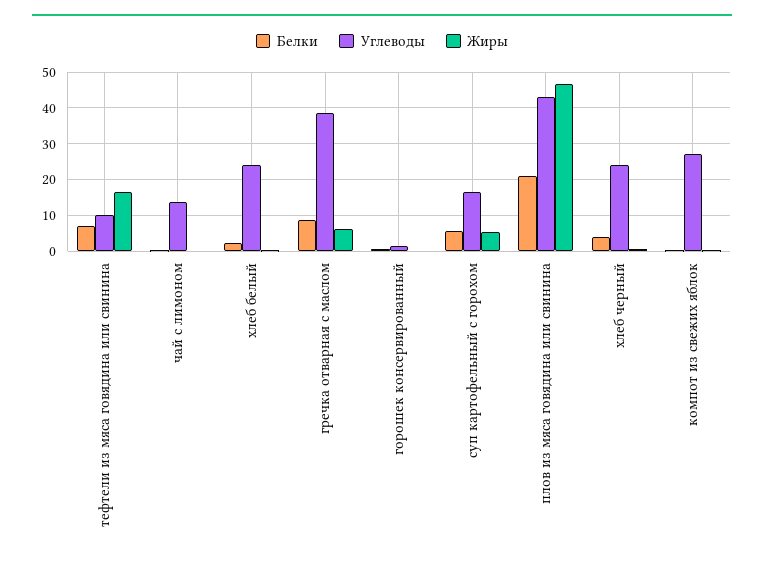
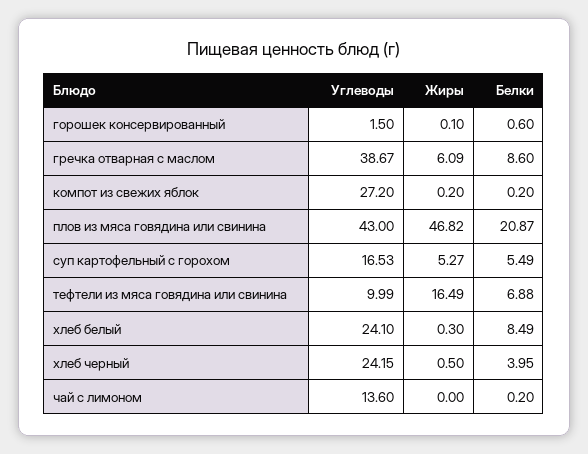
  {
    "Белки": {
      "тефтели из мяса говядина или свинина": 6.88,
      "чай с лимоном": 0.2,
-     "хлеб белый": 2,
+     "хлеб белый": 8.49,
      "гречка отварная с маслом": 8.6,
      "горошек консервированный": 0.6,
      "суп картофельный с горохом": 5.49,
      "плов из мяса говядина или свинина": 20.87,
      "хлеб черный": 3.95,
      "компот из свежих яблок": 0.2
    },
    "Углеводы": {
      "тефтели из мяса говядина или свинина": 9.99,
      "чай с лимоном": 13.6,
      "хлеб белый": 24.1,
      "гречка отварная с маслом": 38.67,
      "горошек консервированный": 1.5,
      "суп картофельный с горохом": 16.53,
      "плов из мяса говядина или свинина": 43,
      "хлеб черный": 24.15,
      "компот из свежих яблок": 27.2
    },
    "Жиры": {
      "тефтели из мяса говядина или свинина": 16.49,
      "чай с лимоном": 0,
      "хлеб белый": 0.3,
      "гречка отварная с маслом": 6.09,
      "горошек консервированный": 0.1,
      "суп картофельный с горохом": 5.27,
      "плов из мяса говядина или свинина": 46.82,
      "хлеб черный": 0.5,
      "компот из свежих яблок": 0.2
    }
  }

